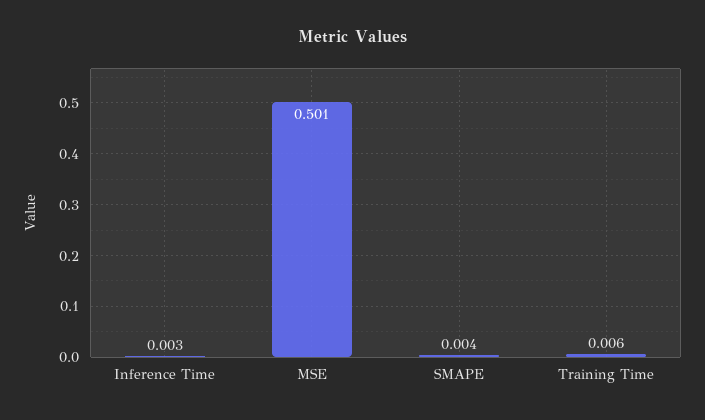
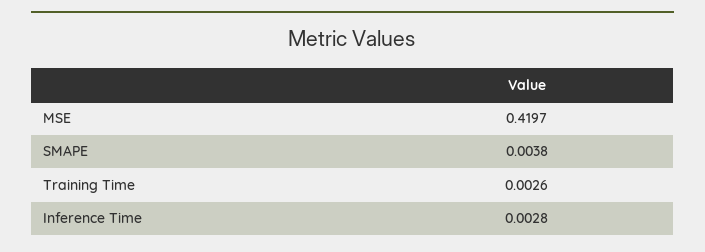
  {
    "Inference Time": 0.0028,
-   "MSE": 0.501,
+   "MSE": 0.4197,
    "SMAPE": 0.0038,
-   "Training Time": 0.006
+   "Training Time": 0.0026
  }

